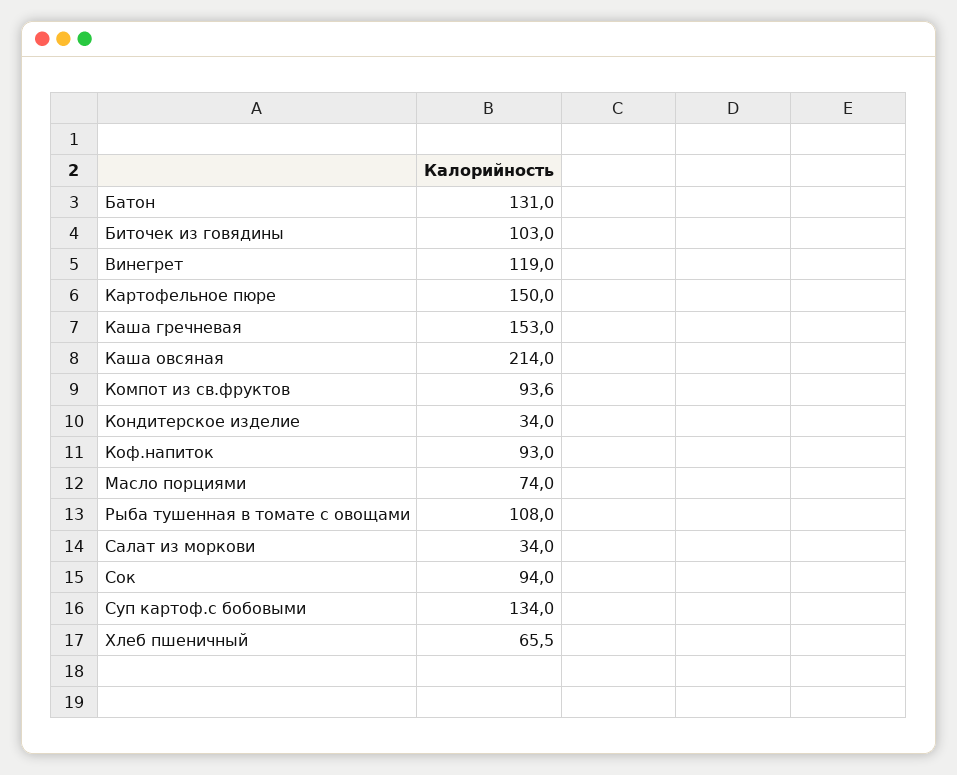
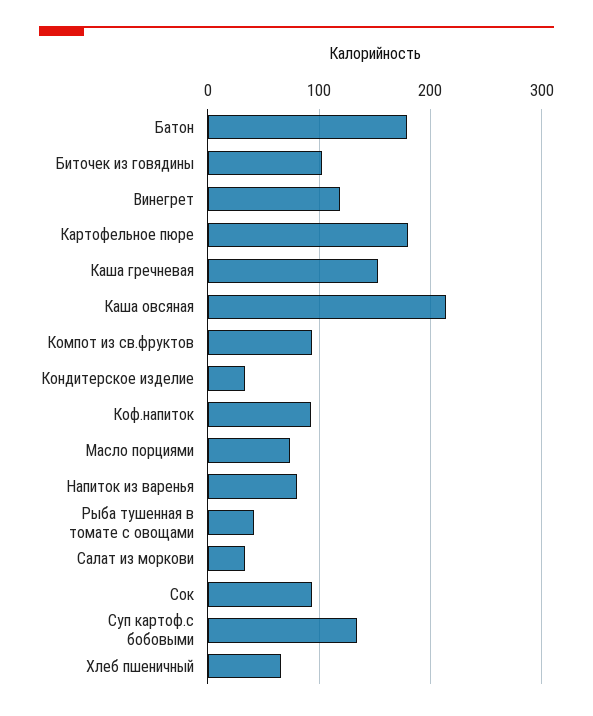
  {
-   "Батон": 131,
+   "Батон": 180,
    "Биточек из говядины": 103,
    "Винегрет": 119,
-   "Картофельное пюре": 150,
+   "Картофельное пюре": 180,
    "Каша гречневая": 153,
    "Каша овсяная": 214,
    "Компот из св.фруктов": 93.6,
    "Кондитерское изделие": 34,
    "Коф.напиток": 93,
    "Масло порциями": 74,
-   "Рыба тушенная в томате с овощами": 108,
+   "Рыба тушенная в томате с овощами": 40,
    "Салат из моркови": 34,
    "Сок": 94,
    "Суп картоф.с бобовыми": 134,
-   "Хлеб пшеничный": 65.5
+   "Хлеб пшеничный": 65.5,
+   "Напиток из варенья": 80
  }

